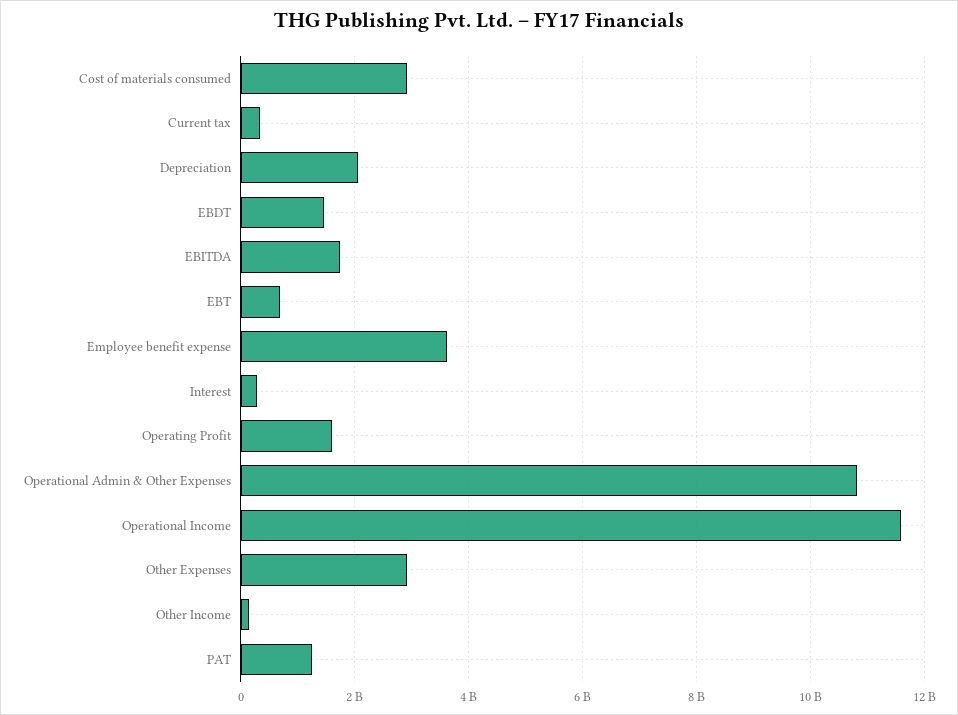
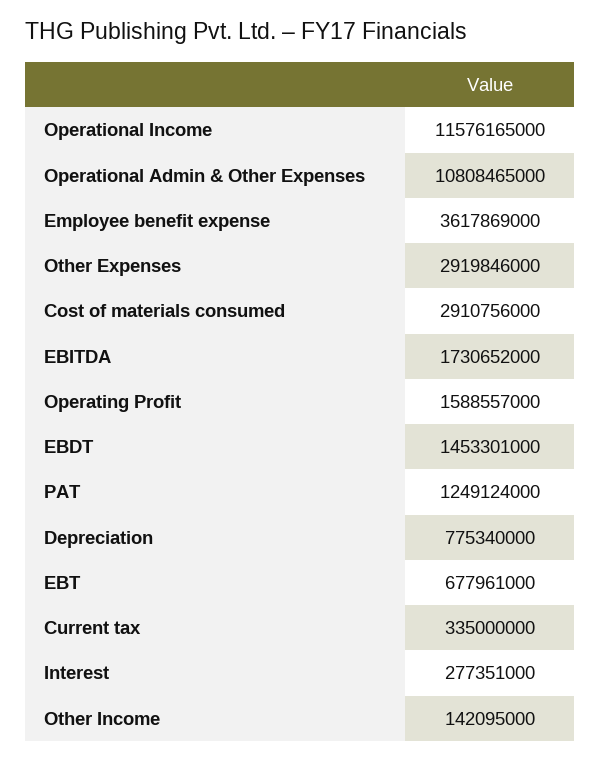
  {
    "Cost of materials consumed": 2910756000,
    "Current tax": 335000000,
-   "Depreciation": 2000000000,
+   "Depreciation": 775340000,
    "EBDT": 1453301000,
    "EBITDA": 1730652000,
    "EBT": 677961000,
    "Employee benefit expense": 3617869000,
    "Interest": 277351000,
    "Operating Profit": 1588557000,
    "Operational Admin & Other Expenses": 10808465000,
    "Operational Income": 11576165000,
    "Other Expenses": 2919846000,
    "Other Income": 142095000,
    "PAT": 1249124000
  }

